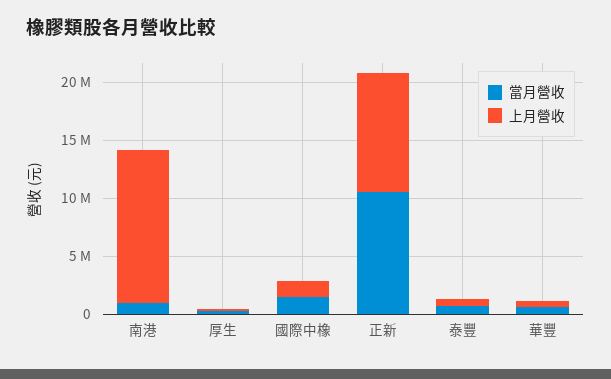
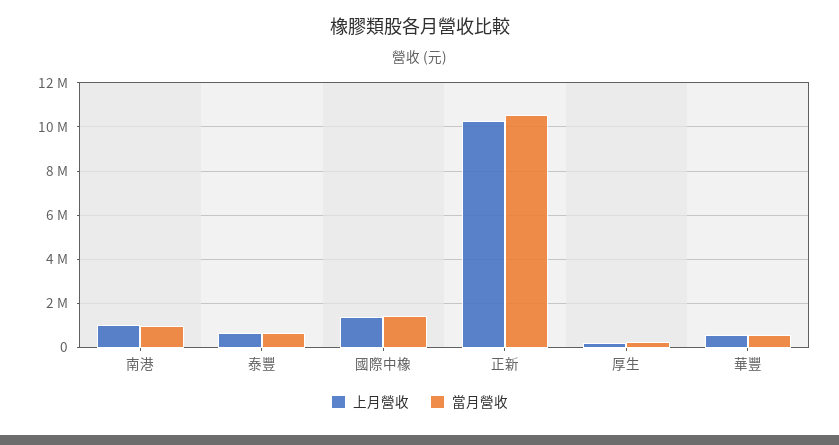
  {
    "當月營收": {
      "南港": 1000000,
      "厚生": 500000,
      "國際中橡": 1500000,
      "正新": 10500000,
      "泰豐": 500000,
      "華豐": 500000
    },
    "上月營收": {
-     "南港": 13000000,
+     "南港": 1000000,
      "厚生": 0,
      "國際中橡": 1500000,
      "正新": 10500000,
      "泰豐": 500000,
      "華豐": 500000
    }
  }

